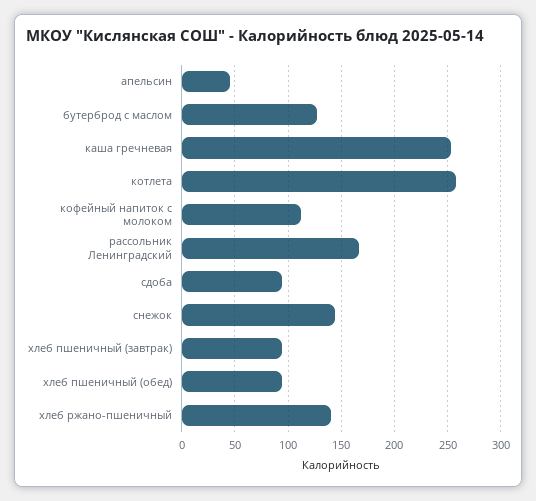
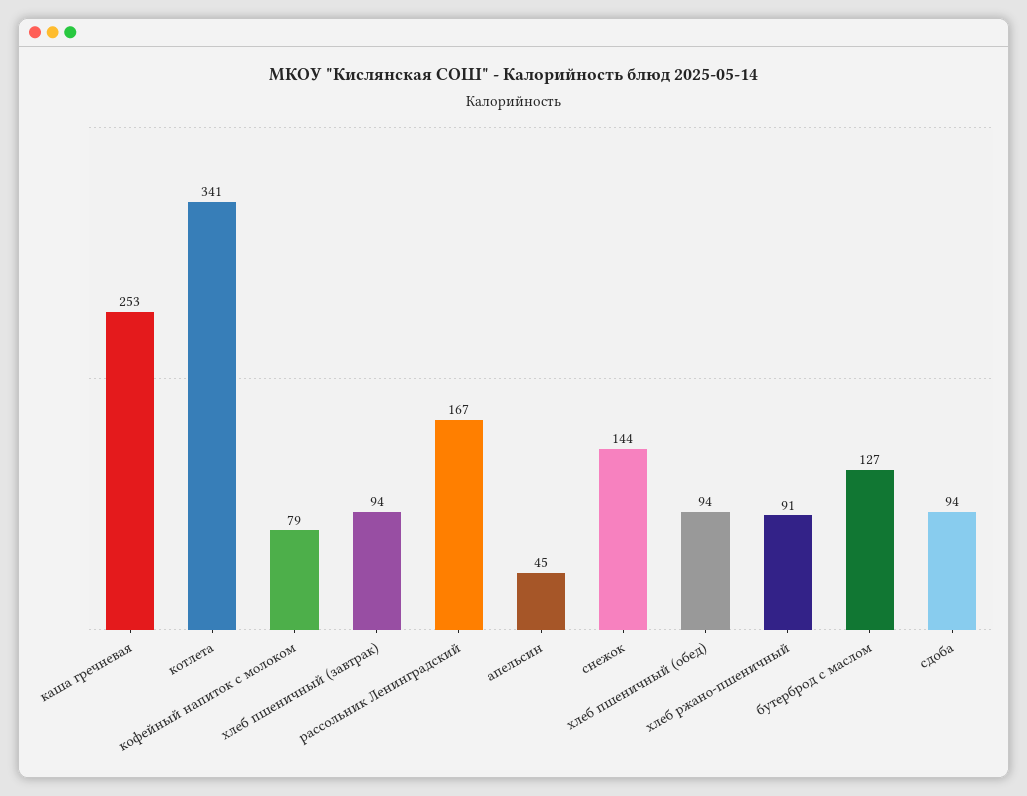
  {
    "апельсин": 45,
    "бутерброд с маслом": 127,
    "каша гречневая": 253,
-   "котлета": 260,
+   "котлета": 341,
-   "кофейный напиток с молоком": 110,
+   "кофейный напиток с молоком": 79,
    "рассольник Ленинградский": 167,
    "сдоба": 94,
    "снежок": 144,
    "хлеб пшеничный (завтрак)": 94,
    "хлеб пшеничный (обед)": 94,
-   "хлеб ржано-пшеничный": 140
+   "хлеб ржано-пшеничный": 91
  }

